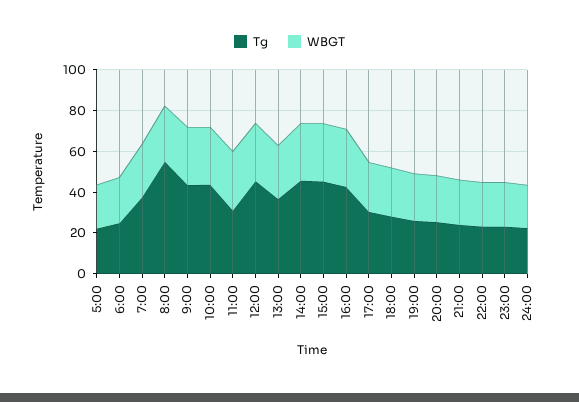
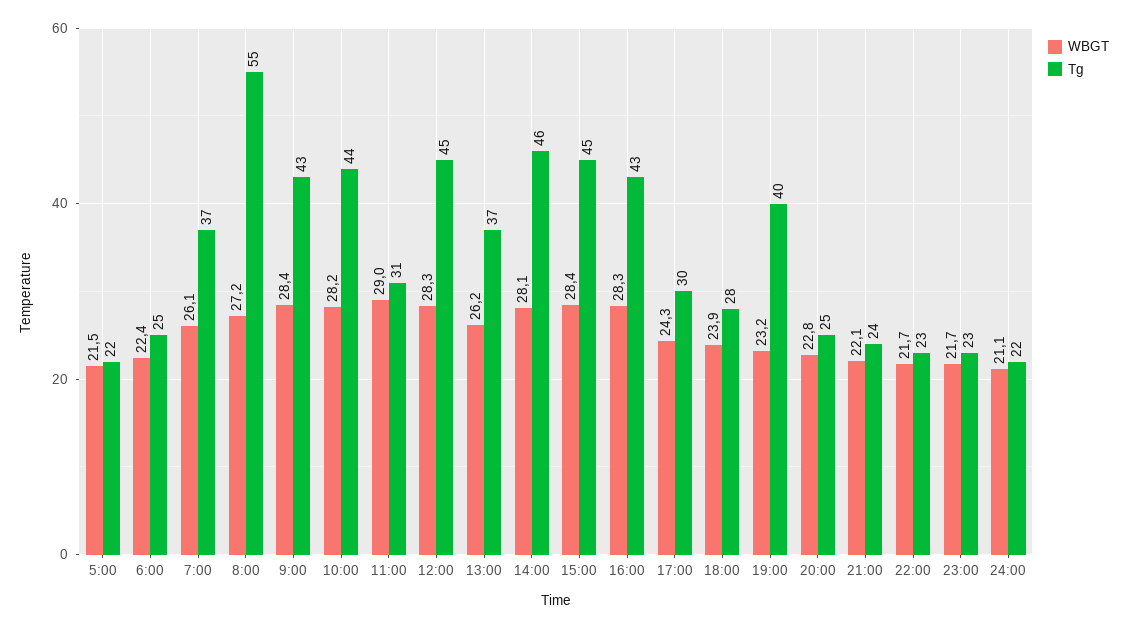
  {
    "Tg": {
      "5:00": 22,
      "6:00": 25,
      "7:00": 37,
      "8:00": 55,
      "9:00": 43,
      "10:00": 44,
      "11:00": 31,
      "12:00": 45,
      "13:00": 37,
      "14:00": 46,
      "15:00": 45,
      "16:00": 43,
      "17:00": 30,
      "18:00": 28,
-     "19:00": 25,
+     "19:00": 40,
      "20:00": 25,
      "21:00": 24,
      "22:00": 23,
      "23:00": 23,
      "24:00": 22
    },
    "WBGT": {
      "5:00": 21.5,
      "6:00": 22.4,
      "7:00": 26.1,
      "8:00": 27.2,
      "9:00": 28.4,
      "10:00": 28.2,
      "11:00": 29,
      "12:00": 28.3,
      "13:00": 26.2,
      "14:00": 28.1,
      "15:00": 28.4,
      "16:00": 28.3,
      "17:00": 24.3,
      "18:00": 23.9,
      "19:00": 23.2,
      "20:00": 22.8,
      "21:00": 22.1,
      "22:00": 21.7,
      "23:00": 21.7,
      "24:00": 21.1
    }
  }

